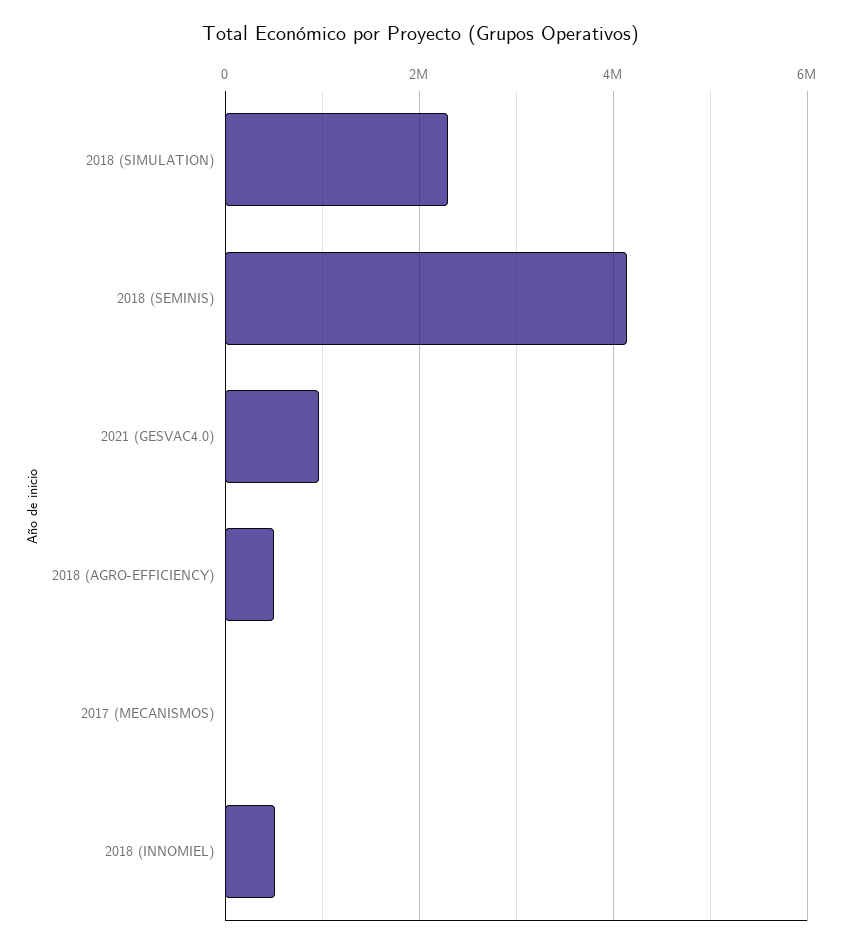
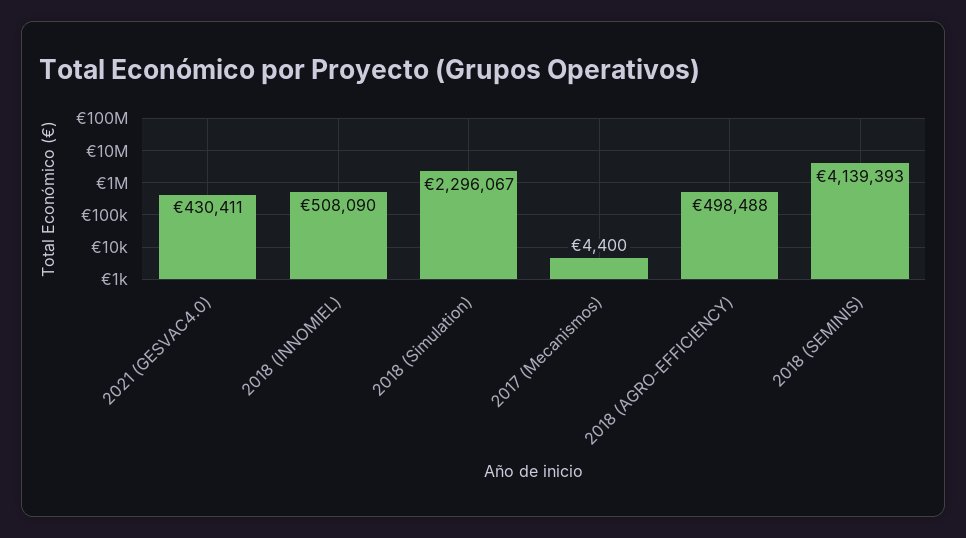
  {
    "2018 (SIMULATION)": 2296067,
    "2018 (SEMINIS)": 4139393,
-   "2021 (GESVAC4.0)": 1000000,
+   "2021 (GESVAC4.0)": 430411,
    "2018 (AGRO-EFFICIENCY)": 498488,
    "2017 (MECANISMOS)": 4400,
    "2018 (INNOMIEL)": 508090
  }

